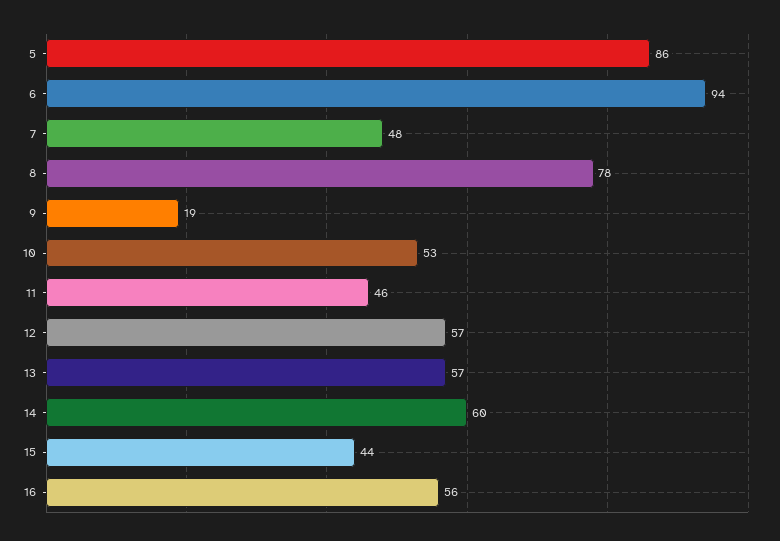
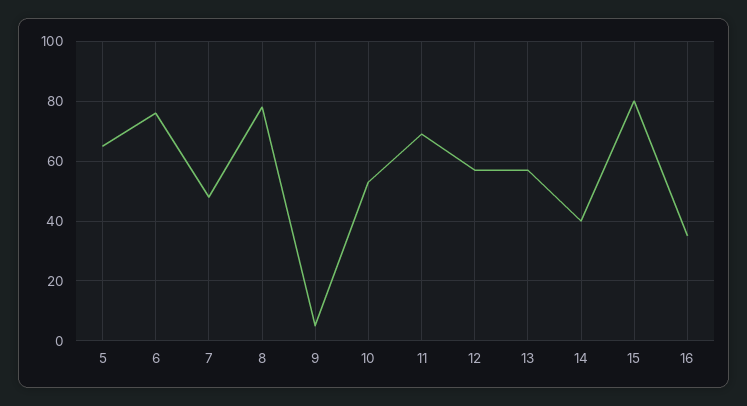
  {
-   "5": 86,
+   "5": 65,
-   "6": 94,
+   "6": 75,
    "7": 48,
    "8": 78,
-   "9": 19,
+   "9": 5,
    "10": 53,
-   "11": 46,
+   "11": 70,
    "12": 57,
    "13": 57,
-   "14": 60,
+   "14": 40,
-   "15": 44,
+   "15": 80,
-   "16": 56
+   "16": 35
  }

